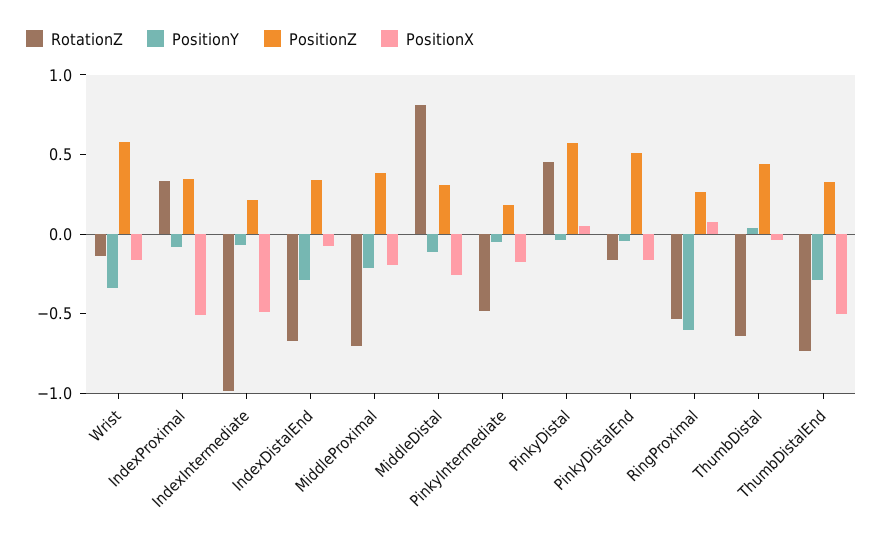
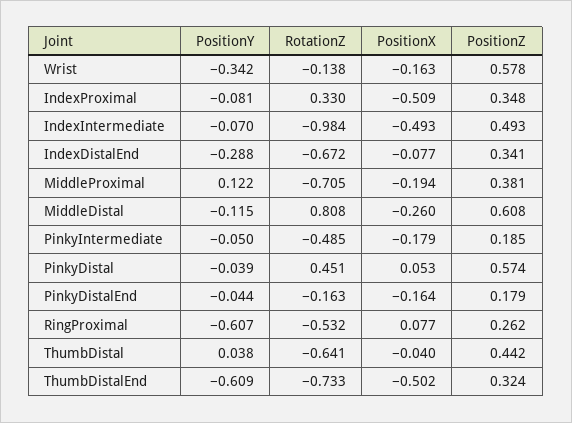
  {
    "RotationZ": {
      "Wrist": -0.138,
      "IndexProximal": 0.33,
      "IndexIntermediate": -0.984,
      "IndexDistalEnd": -0.672,
      "MiddleProximal": -0.705,
      "MiddleDistal": 0.808,
      "PinkyIntermediate": -0.485,
      "PinkyDistal": 0.451,
      "PinkyDistalEnd": -0.163,
      "RingProximal": -0.532,
      "ThumbDistal": -0.641,
      "ThumbDistalEnd": -0.733
    },
    "PositionY": {
      "Wrist": -0.342,
      "IndexProximal": -0.081,
      "IndexIntermediate": -0.07,
      "IndexDistalEnd": -0.288,
-     "MiddleProximal": -0.2,
+     "MiddleProximal": 0.122,
      "MiddleDistal": -0.115,
      "PinkyIntermediate": -0.05,
      "PinkyDistal": -0.039,
      "PinkyDistalEnd": -0.044,
      "RingProximal": -0.607,
      "ThumbDistal": 0.038,
-     "ThumbDistalEnd": -0.3
+     "ThumbDistalEnd": -0.609
    },
    "PositionZ": {
      "Wrist": 0.578,
      "IndexProximal": 0.348,
-     "IndexIntermediate": 0.2,
+     "IndexIntermediate": 0.493,
      "IndexDistalEnd": 0.341,
      "MiddleProximal": 0.381,
-     "MiddleDistal": 0.3,
+     "MiddleDistal": 0.608,
      "PinkyIntermediate": 0.185,
      "PinkyDistal": 0.574,
-     "PinkyDistalEnd": 0.5,
+     "PinkyDistalEnd": 0.179,
      "RingProximal": 0.262,
      "ThumbDistal": 0.442,
      "ThumbDistalEnd": 0.324
    },
    "PositionX": {
      "Wrist": -0.163,
      "IndexProximal": -0.509,
      "IndexIntermediate": -0.493,
      "IndexDistalEnd": -0.077,
      "MiddleProximal": -0.194,
      "MiddleDistal": -0.26,
      "PinkyIntermediate": -0.179,
      "PinkyDistal": 0.053,
      "PinkyDistalEnd": -0.164,
      "RingProximal": 0.077,
      "ThumbDistal": -0.04,
      "ThumbDistalEnd": -0.502
    }
  }

